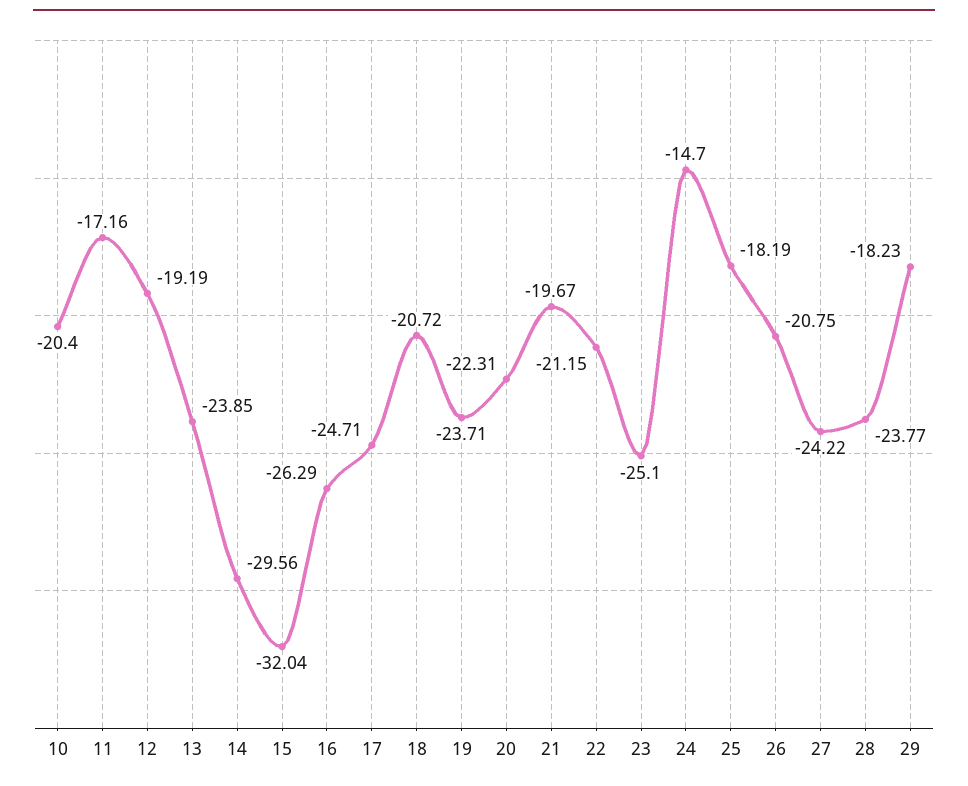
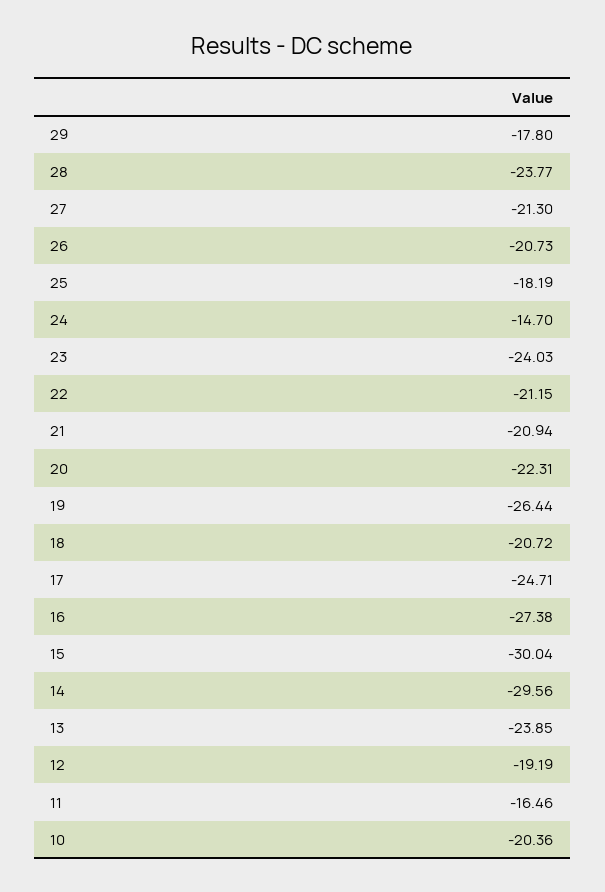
  {
-   "10": -20.4,
+   "10": -20.36,
-   "11": -17.16,
+   "11": -16.46,
    "12": -19.19,
    "13": -23.85,
    "14": -29.56,
-   "15": -32.04,
+   "15": -30.04,
-   "16": -26.29,
+   "16": -27.38,
    "17": -24.71,
    "18": -20.72,
-   "19": -23.71,
+   "19": -26.44,
    "20": -22.31,
-   "21": -19.67,
+   "21": -20.94,
    "22": -21.15,
-   "23": -25.1,
+   "23": -24.03,
    "24": -14.7,
    "25": -18.19,
-   "26": -20.75,
+   "26": -20.73,
-   "27": -24.22,
+   "27": -21.3,
    "28": -23.77,
-   "29": -18.23
+   "29": -17.8
  }

